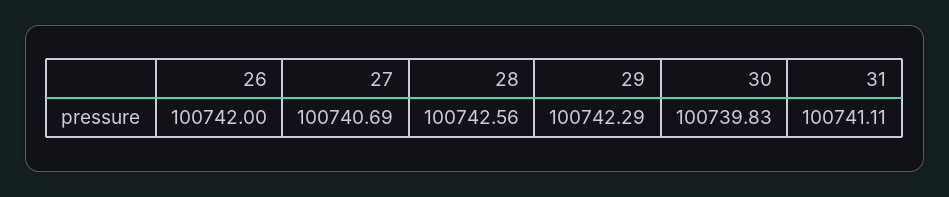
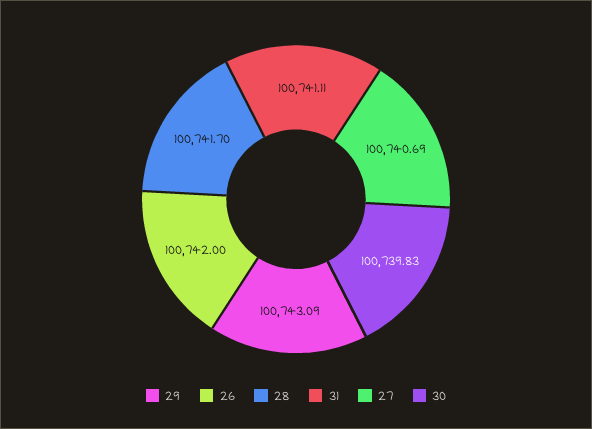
  {
    "26": 100742,
    "27": 100740.69,
-   "28": 100742.56,
+   "28": 100741.7,
-   "29": 100742.29,
+   "29": 100743.09,
    "30": 100739.83,
    "31": 100741.11
  }

